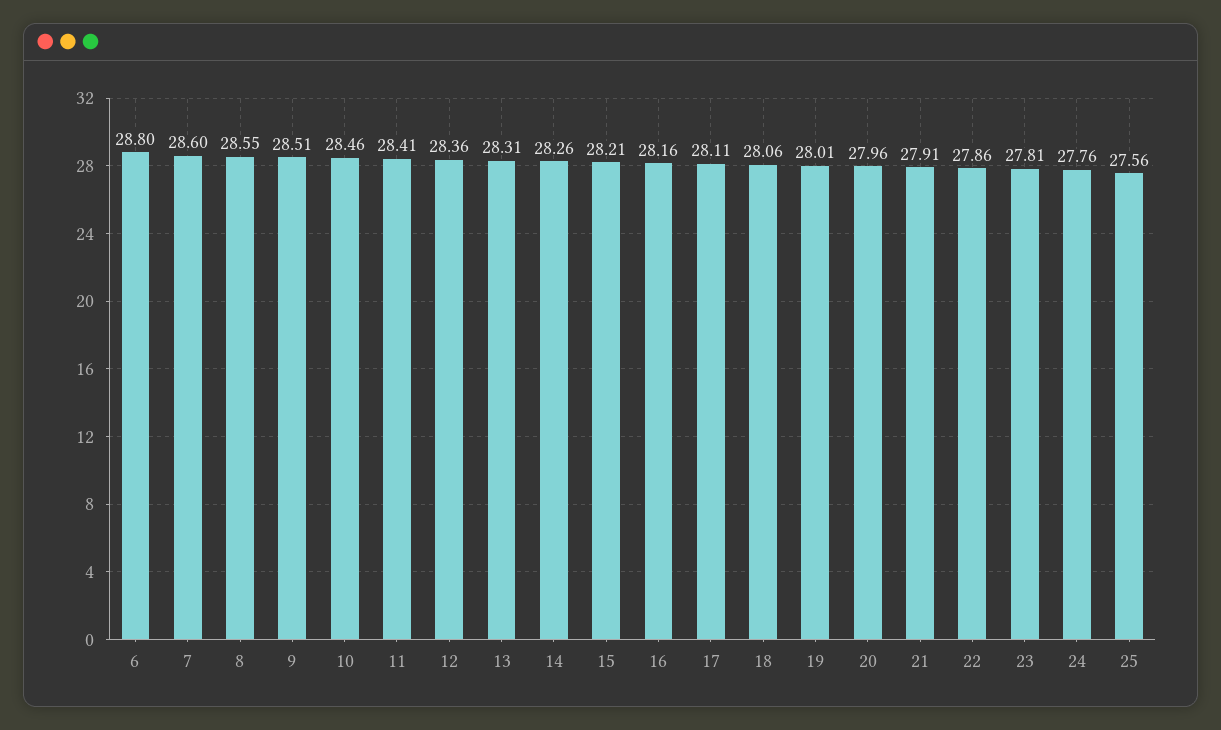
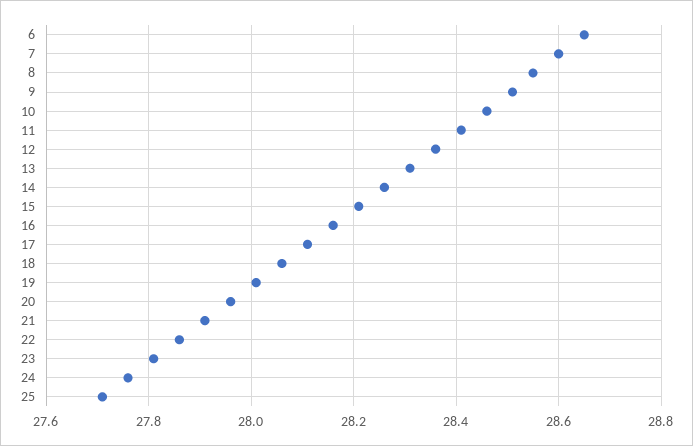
  {
-   "6": 28.8,
+   "6": 28.65,
    "7": 28.6,
    "8": 28.55,
    "9": 28.51,
    "10": 28.46,
    "11": 28.41,
    "12": 28.36,
    "13": 28.31,
    "14": 28.26,
    "15": 28.21,
    "16": 28.16,
    "17": 28.11,
    "18": 28.06,
    "19": 28.01,
    "20": 27.96,
    "21": 27.91,
    "22": 27.86,
    "23": 27.81,
    "24": 27.76,
-   "25": 27.56
+   "25": 27.7
  }

